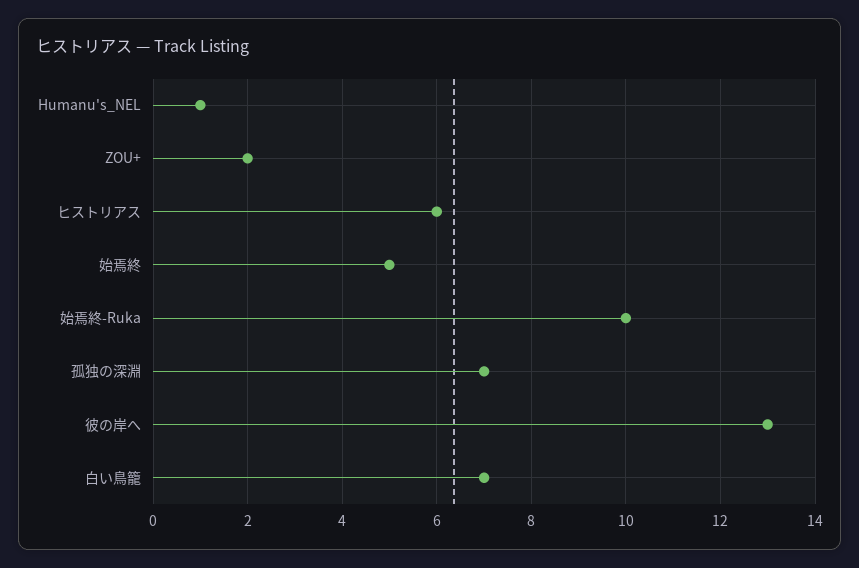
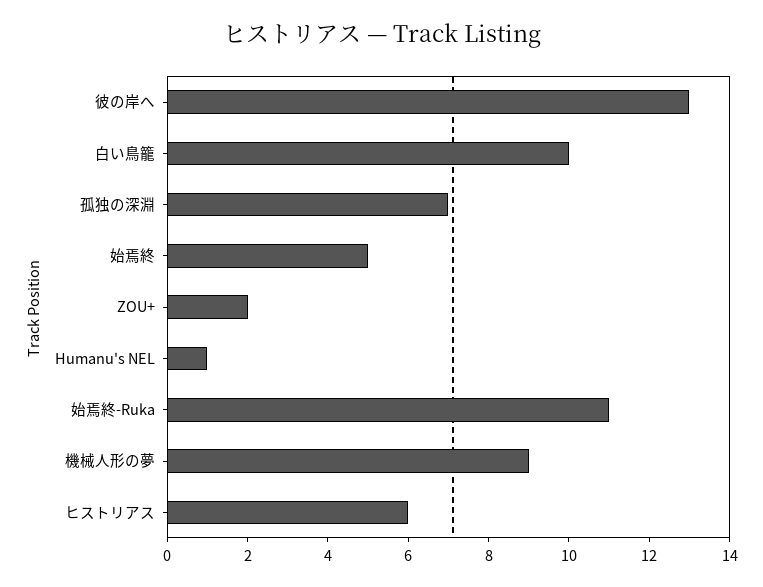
  {
    "Humanu's_NEL": 1,
    "ZOU+": 2,
    "ヒストリアス": 6,
    "始焉終": 5,
-   "始焉終-Ruka": 10,
+   "始焉終-Ruka": 11,
    "孤独の深淵": 7,
    "彼の岸へ": 13,
-   "白い鳥籠": 7
+   "白い鳥籠": 10,
+   "機械人形の夢": 9
  }

